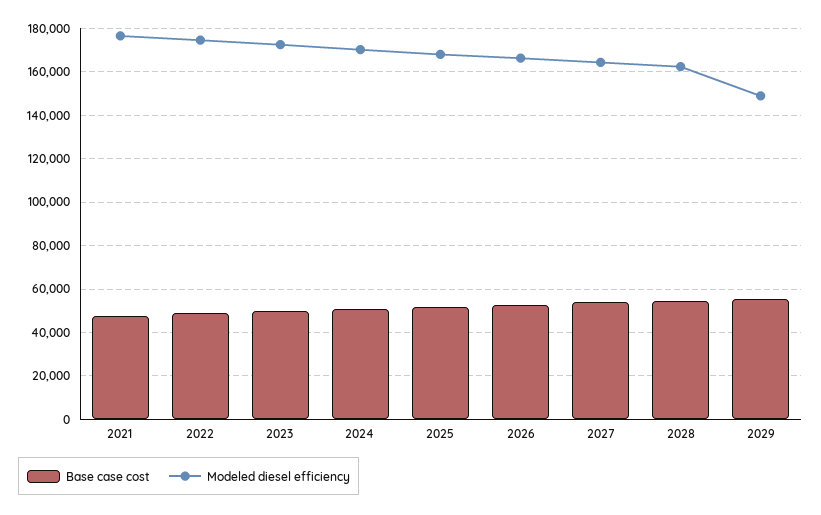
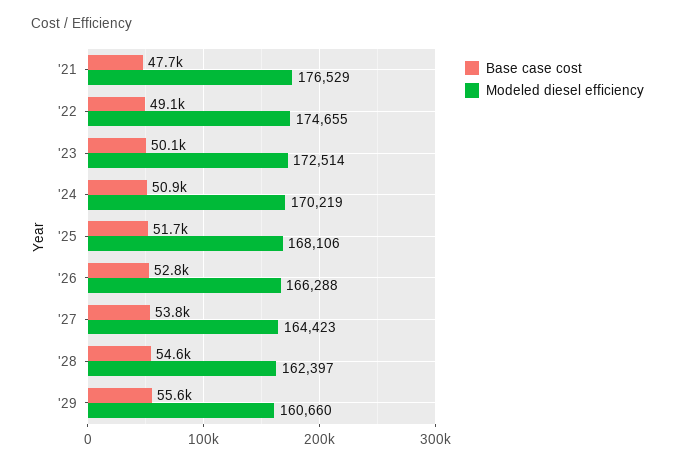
  {
    "Base case cost": {
      "2021": 47700,
      "2022": 49100,
      "2023": 50100,
      "2024": 50900,
      "2025": 51700,
      "2026": 52800,
      "2027": 53800,
      "2028": 54600,
      "2029": 55600
    },
    "Modeled diesel efficiency": {
      "2021": 176529,
      "2022": 174655,
      "2023": 172514,
      "2024": 170219,
      "2025": 168106,
      "2026": 166288,
      "2027": 164423,
      "2028": 162397,
-     "2029": 150000
+     "2029": 160660
    }
  }

